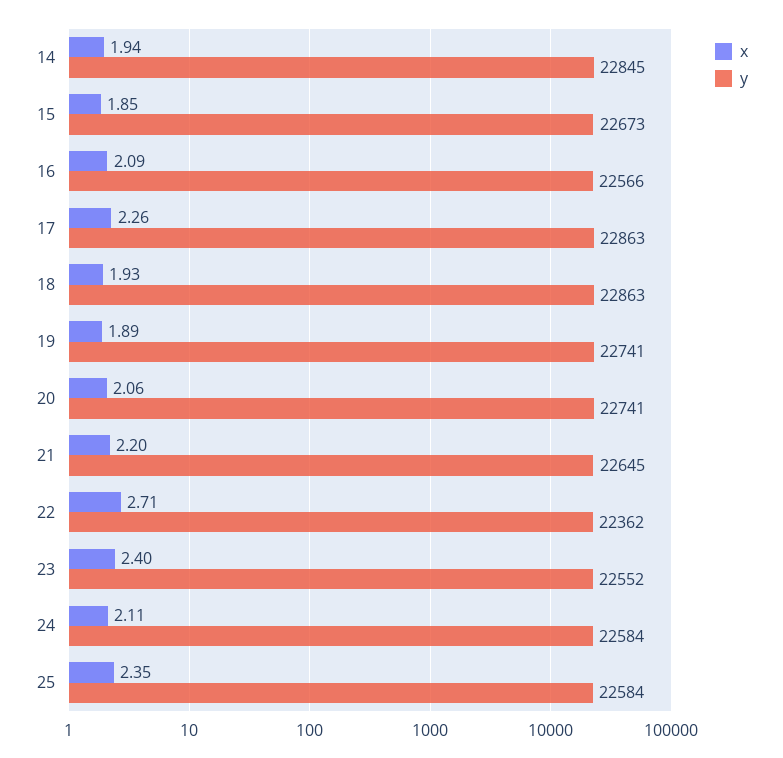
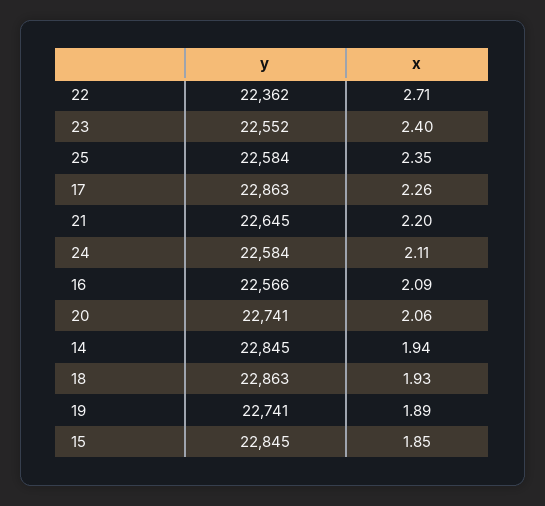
  {
    "x": {
      "14": 1.94,
      "15": 1.85,
      "16": 2.09,
      "17": 2.26,
      "18": 1.93,
      "19": 1.89,
      "20": 2.06,
      "21": 2.2,
      "22": 2.71,
      "23": 2.4,
      "24": 2.11,
      "25": 2.35
    },
    "y": {
      "14": 22845,
-     "15": 22673,
+     "15": 22845,
      "16": 22566,
      "17": 22863,
      "18": 22863,
      "19": 22741,
      "20": 22741,
      "21": 22645,
      "22": 22362,
      "23": 22552,
      "24": 22584,
      "25": 22584
    }
  }

